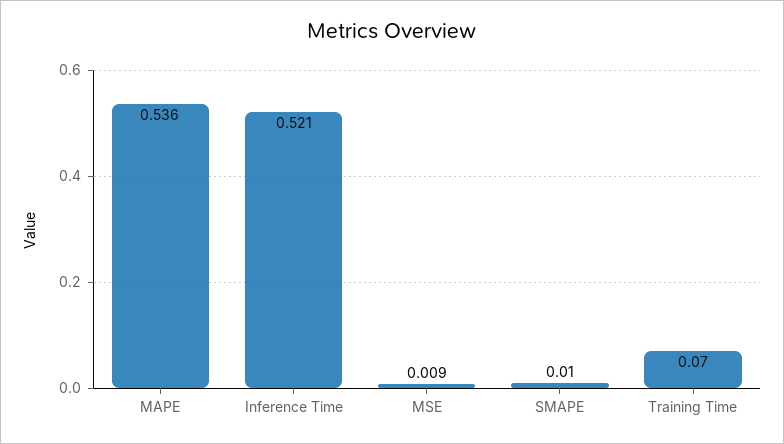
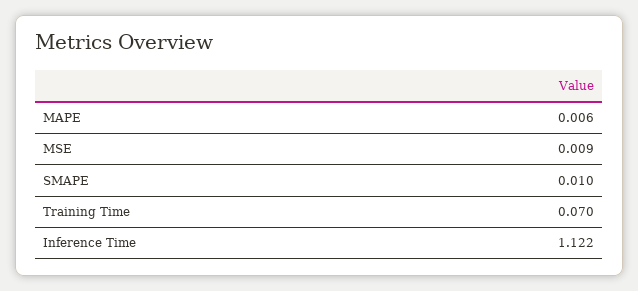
  {
-   "MAPE": 0.536,
+   "MAPE": 0.006,
-   "Inference Time": 0.521,
+   "Inference Time": 1.122,
    "MSE": 0.009,
    "SMAPE": 0.01,
    "Training Time": 0.07
  }

